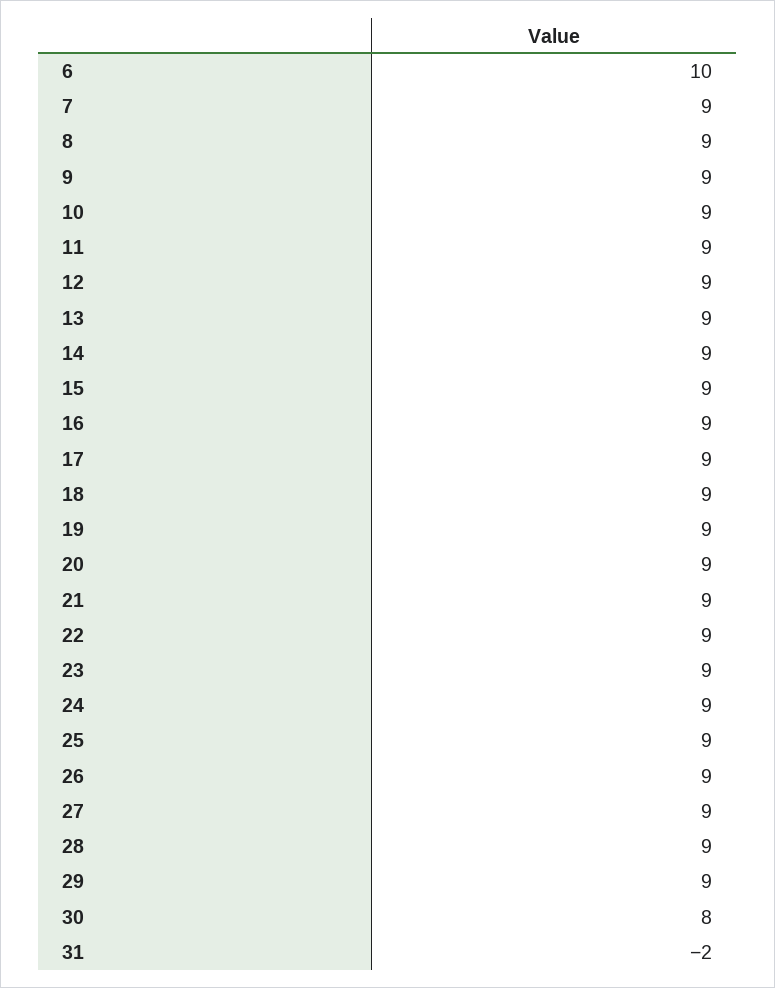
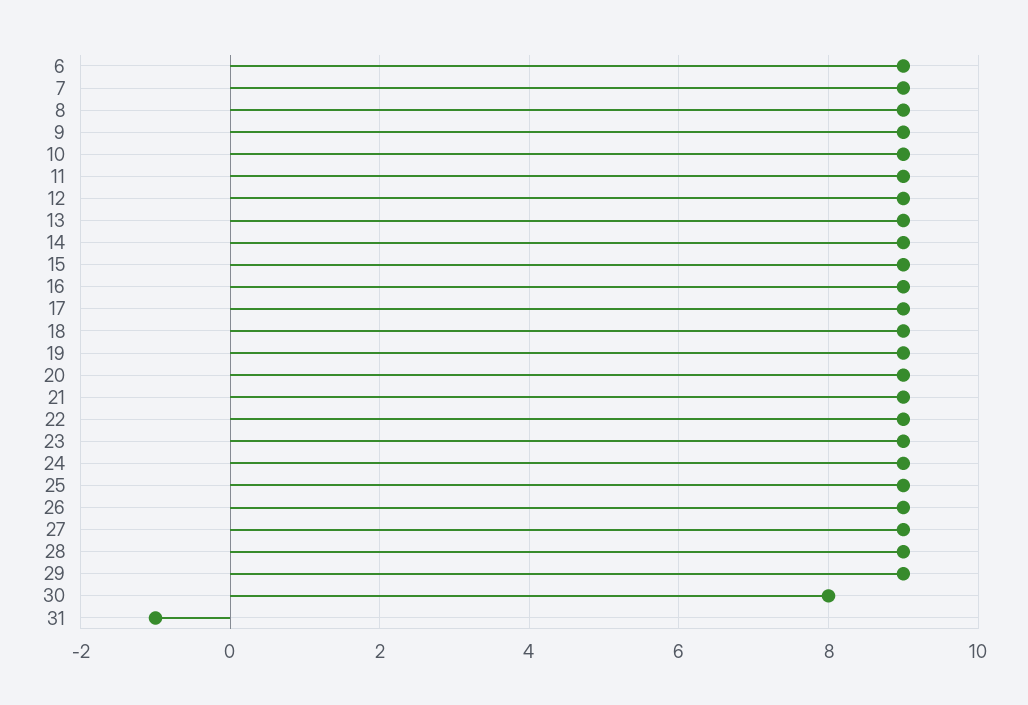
  {
-   "6": 10,
+   "6": 9,
    "7": 9,
    "8": 9,
    "9": 9,
    "10": 9,
    "11": 9,
    "12": 9,
    "13": 9,
    "14": 9,
    "15": 9,
    "16": 9,
    "17": 9,
    "18": 9,
    "19": 9,
    "20": 9,
    "21": 9,
    "22": 9,
    "23": 9,
    "24": 9,
    "25": 9,
    "26": 9,
    "27": 9,
    "28": 9,
    "29": 9,
    "30": 8,
-   "31": -2
+   "31": -1
  }

